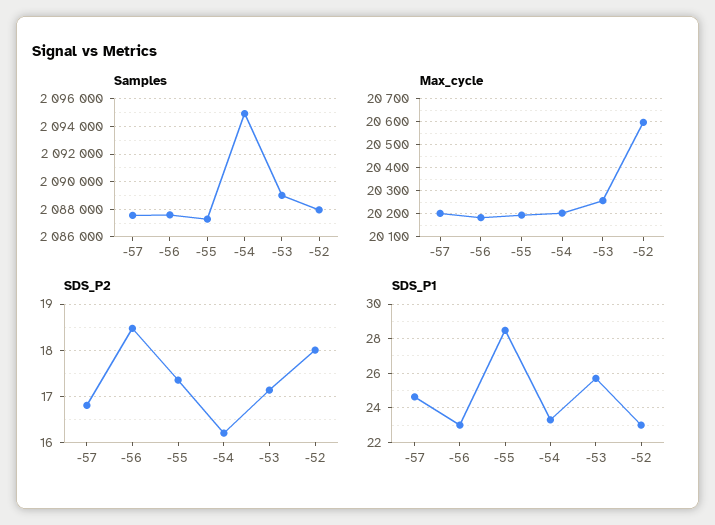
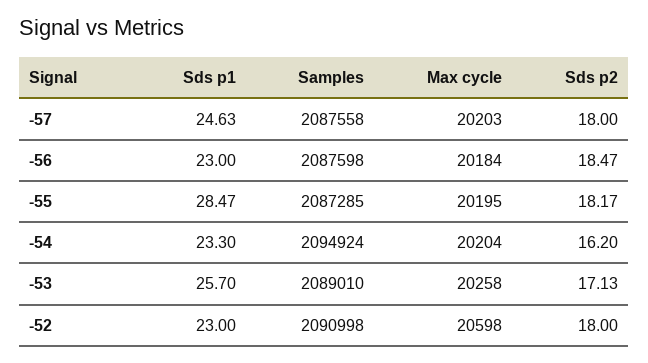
  {
    "Samples": {
      "-57": 2087558,
      "-56": 2087598,
      "-55": 2087285,
      "-54": 2094924,
      "-53": 2089010,
-     "-52": 2088000
+     "-52": 2090998
    },
    "Max_cycle": {
      "-57": 20203,
      "-56": 20184,
      "-55": 20195,
      "-54": 20204,
      "-53": 20258,
      "-52": 20598
    },
    "SDS_P2": {
-     "-57": 16.8,
+     "-57": 18,
      "-56": 18.47,
-     "-55": 17.4,
+     "-55": 18.17,
      "-54": 16.2,
      "-53": 17.13,
      "-52": 18
    },
    "SDS_P1": {
      "-57": 24.63,
      "-56": 23,
      "-55": 28.47,
      "-54": 23.3,
      "-53": 25.7,
      "-52": 23
    }
  }

